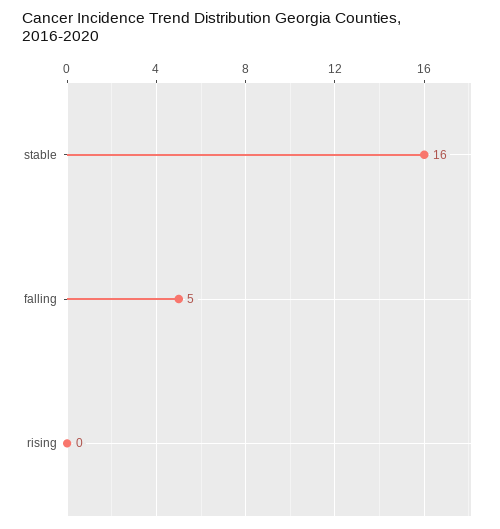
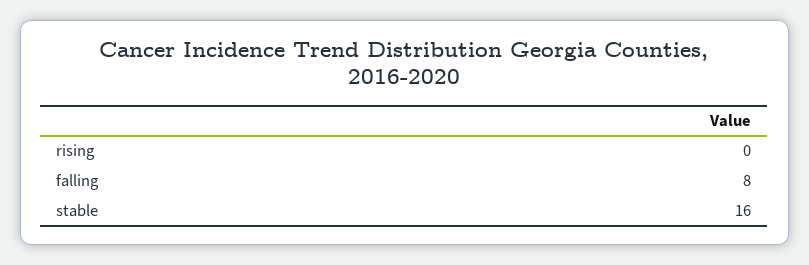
  {
    "stable": 16,
-   "falling": 5,
+   "falling": 8,
    "rising": 0
  }

